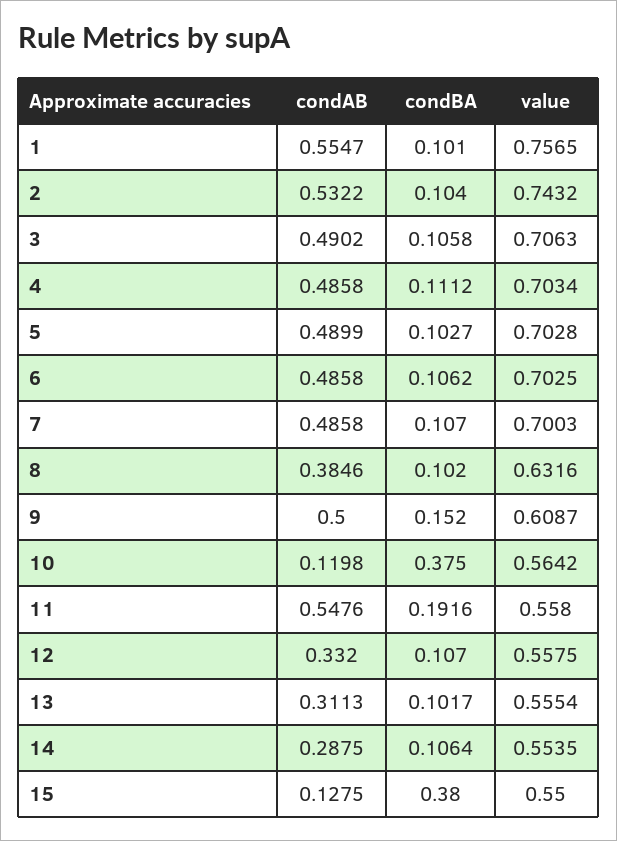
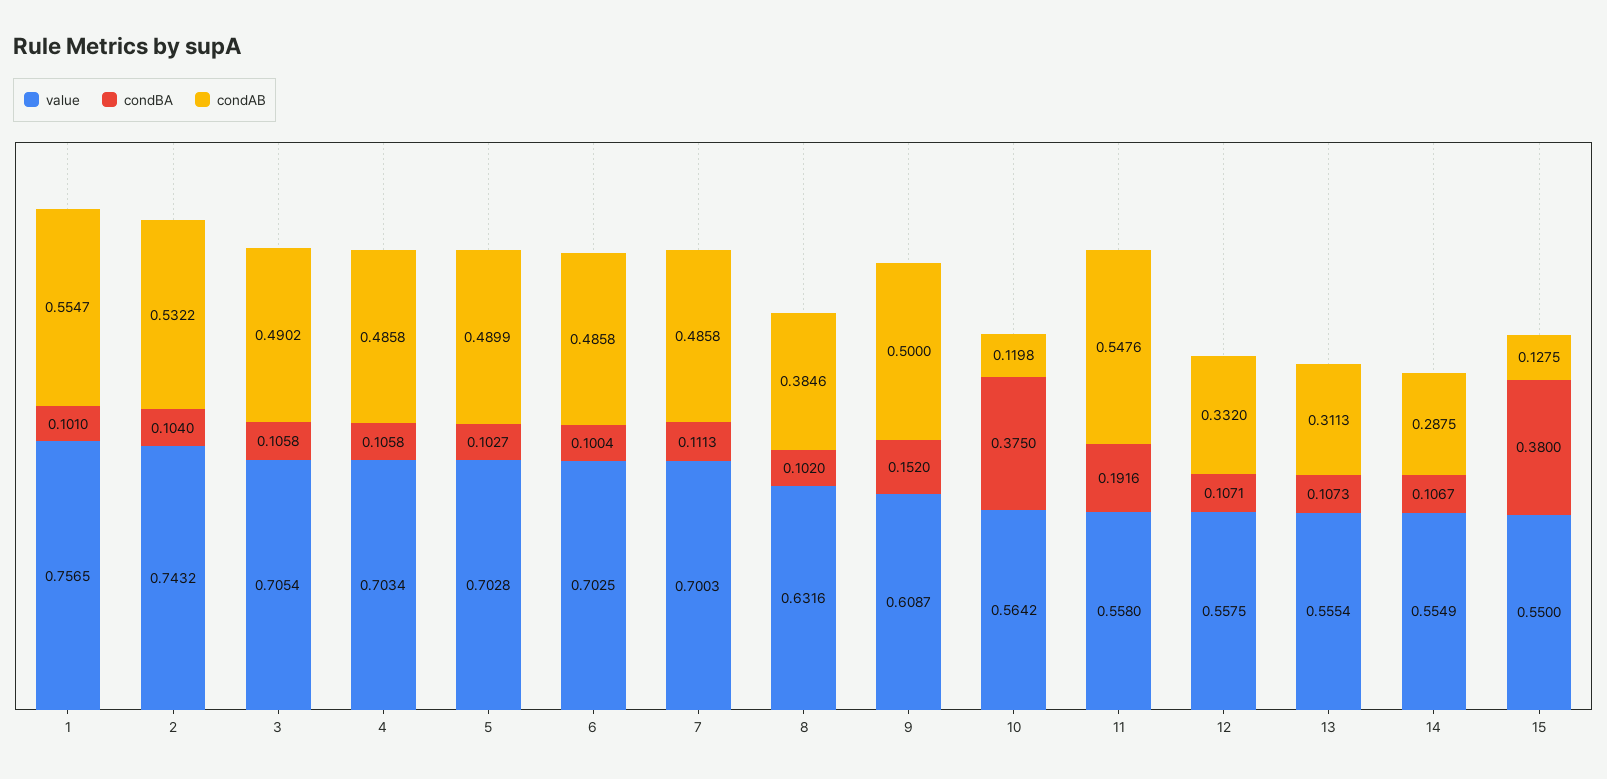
  {
    "condAB": {
      "1": 0.5547,
      "2": 0.5322,
      "3": 0.4902,
      "4": 0.4858,
      "5": 0.4899,
      "6": 0.4858,
      "7": 0.4858,
      "8": 0.3846,
      "9": 0.5,
      "10": 0.1198,
      "11": 0.5476,
      "12": 0.332,
      "13": 0.3113,
      "14": 0.2875,
      "15": 0.1275
    },
    "condBA": {
      "1": 0.101,
      "2": 0.104,
      "3": 0.1058,
-     "4": 0.1112,
+     "4": 0.1058,
      "5": 0.1027,
-     "6": 0.1062,
+     "6": 0.1004,
-     "7": 0.107,
+     "7": 0.1113,
      "8": 0.102,
      "9": 0.152,
      "10": 0.375,
      "11": 0.1916,
-     "12": 0.107,
+     "12": 0.1071,
-     "13": 0.1017,
+     "13": 0.1073,
-     "14": 0.1064,
+     "14": 0.1067,
      "15": 0.38
    },
    "value": {
      "1": 0.7565,
      "2": 0.7432,
-     "3": 0.7063,
+     "3": 0.7054,
      "4": 0.7034,
      "5": 0.7028,
      "6": 0.7025,
      "7": 0.7003,
      "8": 0.6316,
      "9": 0.6087,
      "10": 0.5642,
      "11": 0.558,
      "12": 0.5575,
      "13": 0.5554,
-     "14": 0.5535,
+     "14": 0.5549,
      "15": 0.55
    }
  }

